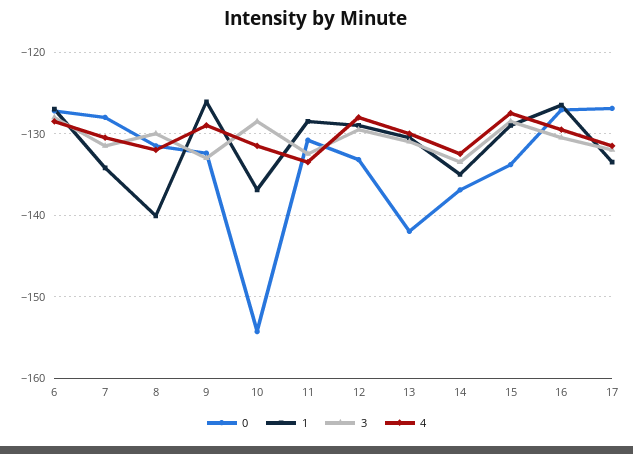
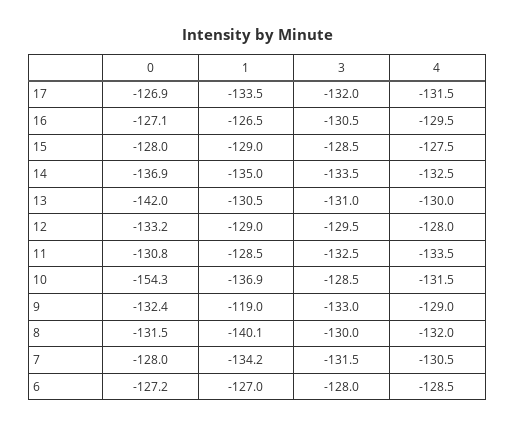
  {
    "0": {
      "6": -127.2,
      "7": -128,
      "8": -131.5,
      "9": -132.4,
      "10": -154.3,
      "11": -130.8,
      "12": -133.2,
      "13": -142,
      "14": -136.9,
-     "15": -134,
+     "15": -128,
      "16": -127.1,
      "17": -126.9
    },
    "1": {
      "6": -127,
      "7": -134.2,
      "8": -140.1,
-     "9": -126,
+     "9": -119,
      "10": -136.9,
      "11": -128.5,
      "12": -129,
      "13": -130.5,
      "14": -135,
      "15": -129,
      "16": -126.5,
      "17": -133.5
    },
    "3": {
      "6": -128,
      "7": -131.5,
      "8": -130,
      "9": -133,
      "10": -128.5,
      "11": -132.5,
      "12": -129.5,
      "13": -131,
      "14": -133.5,
      "15": -128.5,
      "16": -130.5,
      "17": -132
    },
    "4": {
      "6": -128.5,
      "7": -130.5,
      "8": -132,
      "9": -129,
      "10": -131.5,
      "11": -133.5,
      "12": -128,
      "13": -130,
      "14": -132.5,
      "15": -127.5,
      "16": -129.5,
      "17": -131.5
    }
  }

